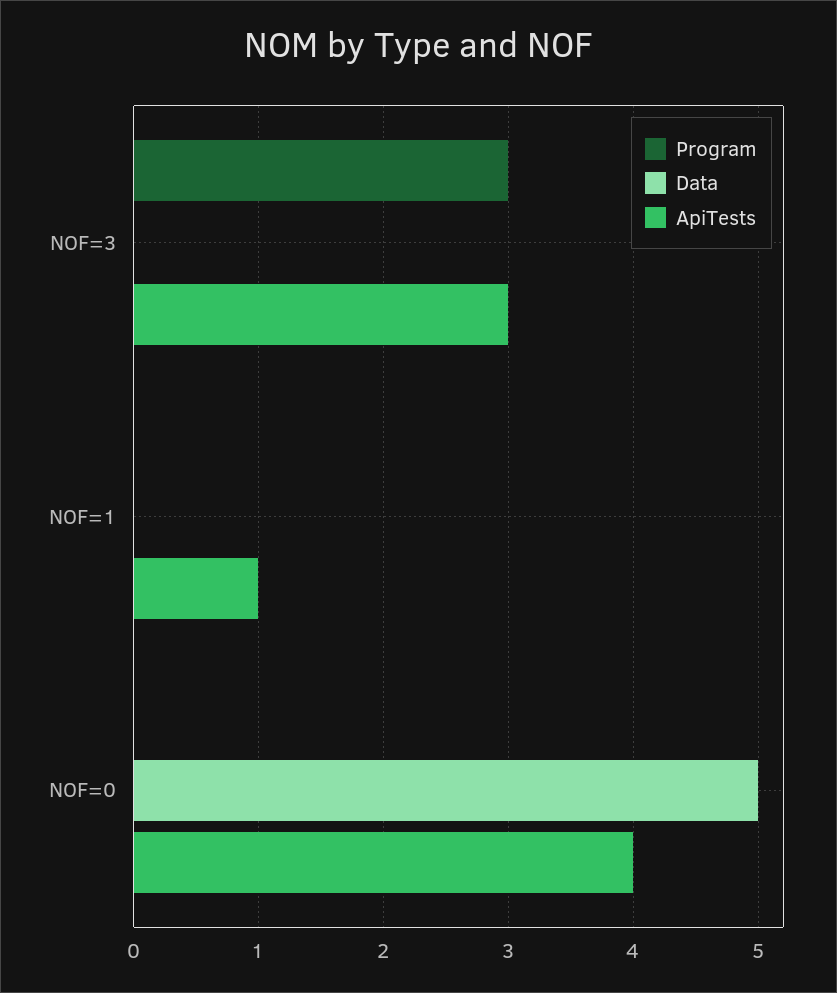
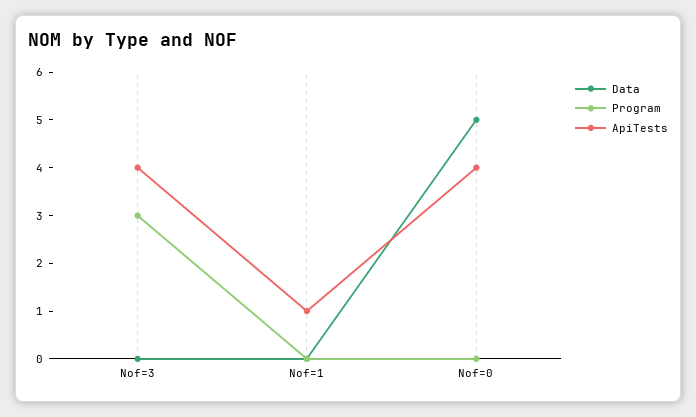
  {
    "Program": {
      "NOF=3": 3,
      "NOF=1": 0,
      "NOF=0": 0
    },
    "Data": {
      "NOF=3": 0,
      "NOF=1": 0,
      "NOF=0": 5
    },
    "ApiTests": {
-     "NOF=3": 3,
+     "NOF=3": 4,
      "NOF=1": 1,
      "NOF=0": 4
    }
  }

